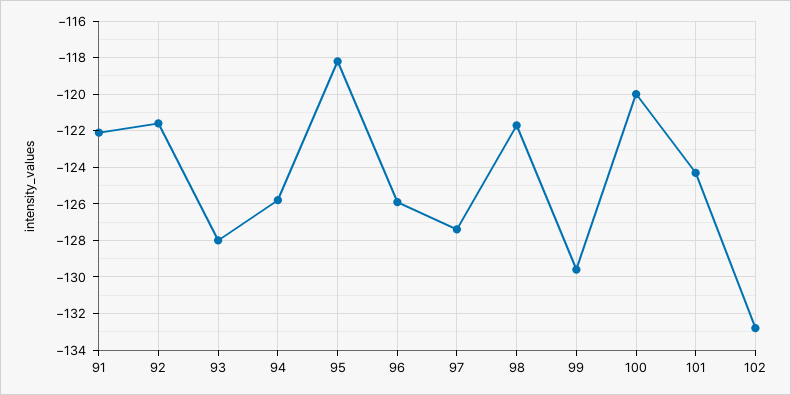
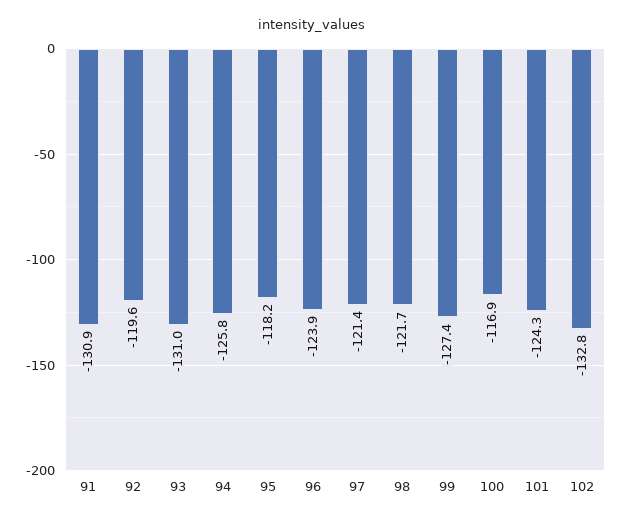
  {
-   "91": -122,
+   "91": -130.9,
-   "92": -121.5,
+   "92": -119.6,
-   "93": -128,
+   "93": -131,
    "94": -125.8,
    "95": -118.2,
-   "96": -126,
+   "96": -123.9,
-   "97": -127.5,
+   "97": -121.4,
    "98": -121.7,
-   "99": -129.5,
+   "99": -127.4,
-   "100": -120,
+   "100": -116.9,
    "101": -124.3,
    "102": -132.8
  }

